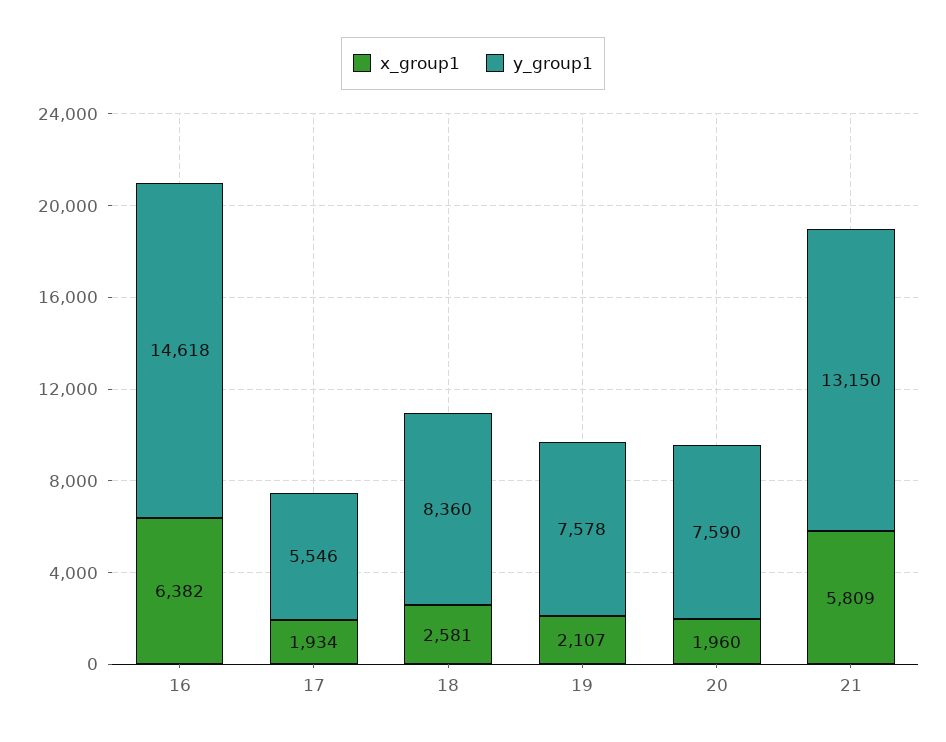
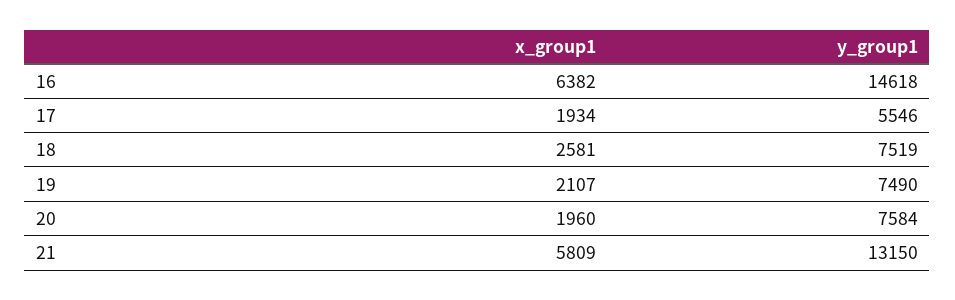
  {
    "x_group1": {
      "16": 6382,
      "17": 1934,
      "18": 2581,
      "19": 2107,
      "20": 1960,
      "21": 5809
    },
    "y_group1": {
      "16": 14618,
      "17": 5546,
-     "18": 8360,
+     "18": 7519,
-     "19": 7578,
+     "19": 7490,
-     "20": 7590,
+     "20": 7584,
      "21": 13150
    }
  }

